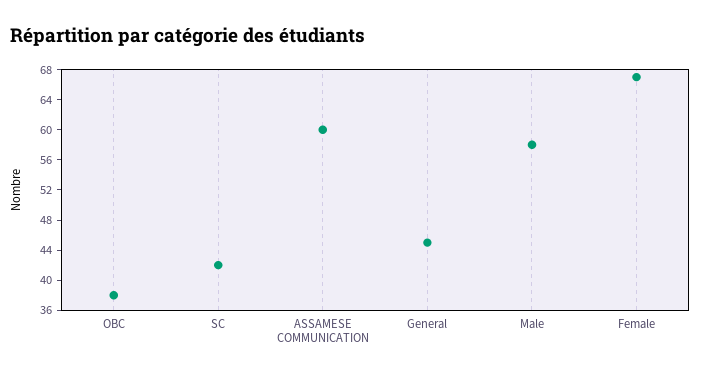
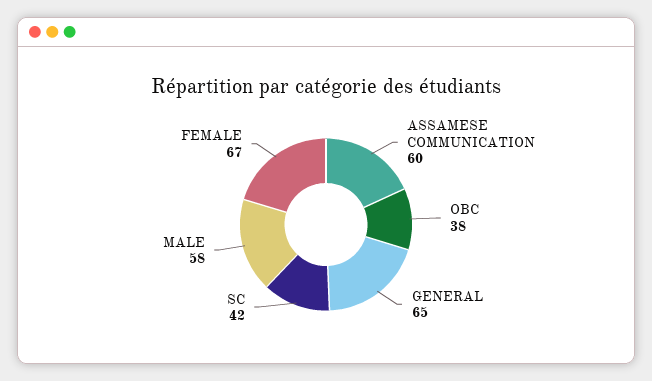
  {
    "OBC": 38,
    "SC": 42,
    "ASSAMESE COMMUNICATION": 60,
-   "General": 44,
+   "General": 65,
    "Male": 58,
    "Female": 67
  }

